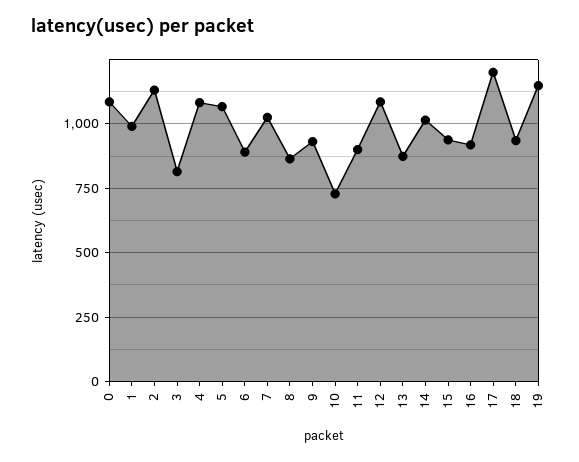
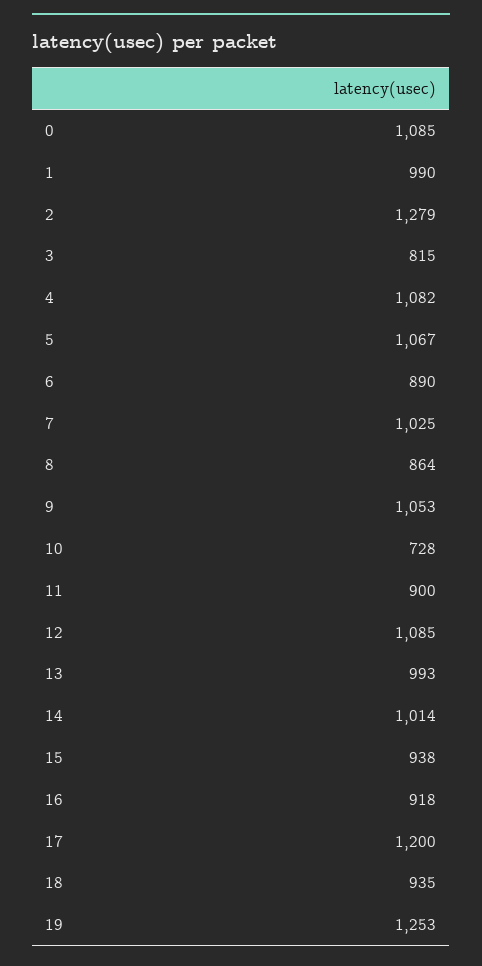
  {
    "0": 1085,
    "1": 990,
-   "2": 1125,
+   "2": 1279,
    "3": 815,
    "4": 1082,
    "5": 1067,
    "6": 890,
    "7": 1025,
    "8": 864,
-   "9": 925,
+   "9": 1053,
    "10": 728,
    "11": 900,
    "12": 1085,
-   "13": 875,
+   "13": 993,
    "14": 1014,
    "15": 938,
    "16": 918,
    "17": 1200,
    "18": 935,
-   "19": 1150
+   "19": 1253
  }

